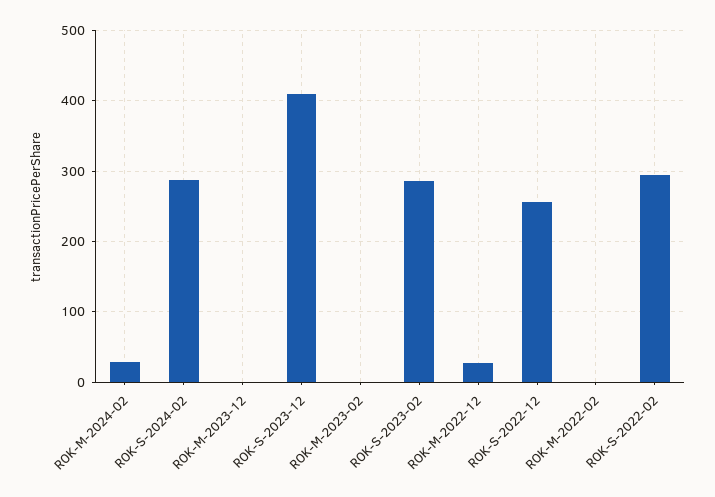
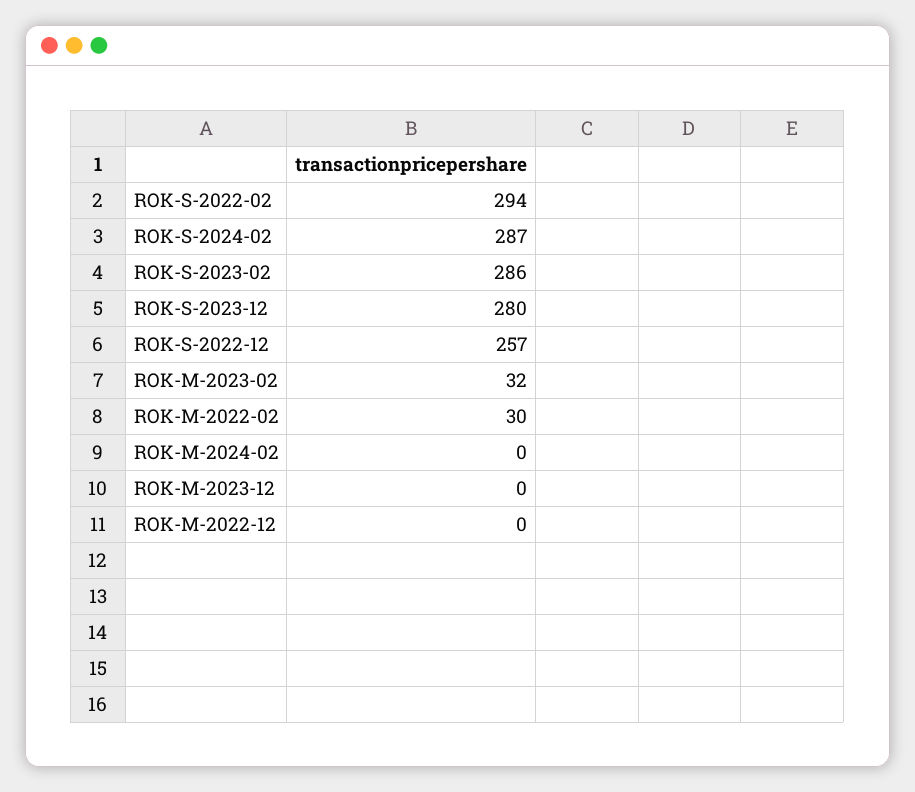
  {
-   "ROK-M-2024-02": 30,
+   "ROK-M-2024-02": 0,
    "ROK-S-2024-02": 287,
    "ROK-M-2023-12": 0,
-   "ROK-S-2023-12": 410,
+   "ROK-S-2023-12": 280,
-   "ROK-M-2023-02": 0,
+   "ROK-M-2023-02": 32,
    "ROK-S-2023-02": 286,
-   "ROK-M-2022-12": 30,
+   "ROK-M-2022-12": 0,
    "ROK-S-2022-12": 257,
-   "ROK-M-2022-02": 0,
+   "ROK-M-2022-02": 30,
    "ROK-S-2022-02": 294
  }

